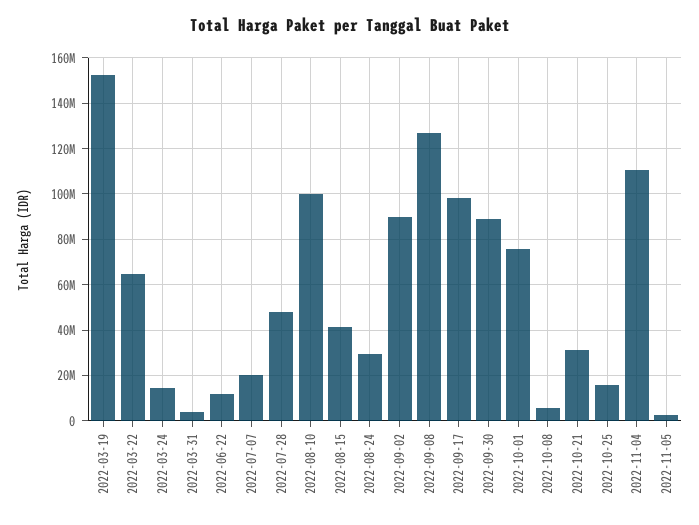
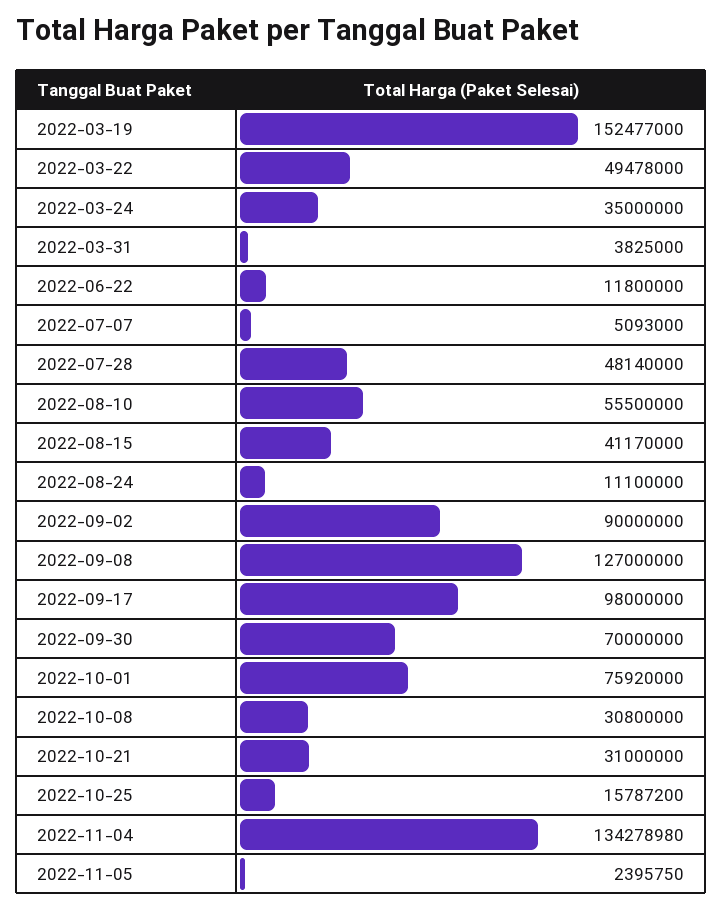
  {
    "2022-03-19": 152477000,
-   "2022-03-22": 65000000,
+   "2022-03-22": 49478000,
-   "2022-03-24": 15000000,
+   "2022-03-24": 35000000,
    "2022-03-31": 3825000,
    "2022-06-22": 11800000,
-   "2022-07-07": 20000000,
+   "2022-07-07": 5093000,
    "2022-07-28": 48140000,
-   "2022-08-10": 100000000,
+   "2022-08-10": 55500000,
    "2022-08-15": 41170000,
-   "2022-08-24": 30000000,
+   "2022-08-24": 11100000,
    "2022-09-02": 90000000,
    "2022-09-08": 127000000,
    "2022-09-17": 98000000,
-   "2022-09-30": 90000000,
+   "2022-09-30": 70000000,
    "2022-10-01": 75920000,
-   "2022-10-08": 5000000,
+   "2022-10-08": 30800000,
    "2022-10-21": 31000000,
    "2022-10-25": 15787200,
-   "2022-11-04": 110000000,
+   "2022-11-04": 134278980,
    "2022-11-05": 2395750
  }

